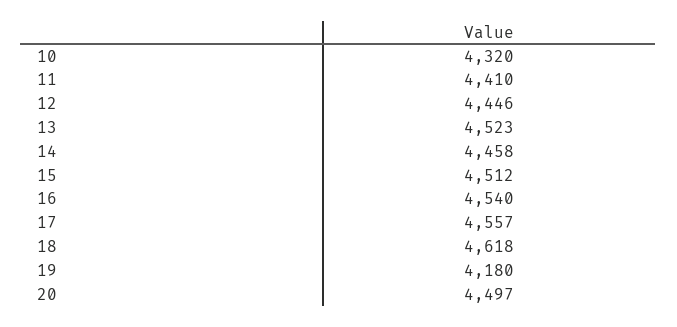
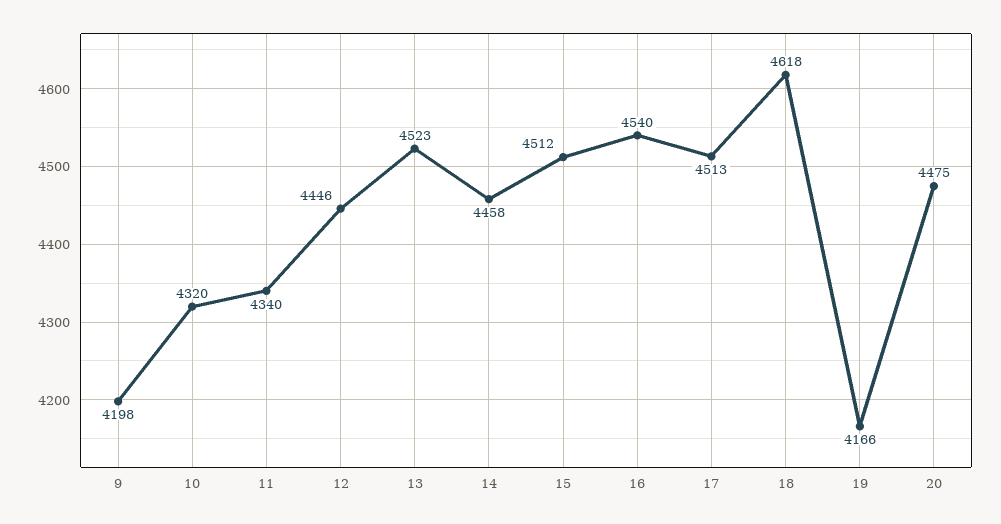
  {
    "10": 4320,
-   "11": 4410,
+   "11": 4340,
    "12": 4446,
    "13": 4523,
    "14": 4458,
    "15": 4512,
    "16": 4540,
-   "17": 4557,
+   "17": 4513,
    "18": 4618,
-   "19": 4180,
+   "19": 4166,
-   "20": 4497
+   "20": 4475,
+   "9": 4198
  }

